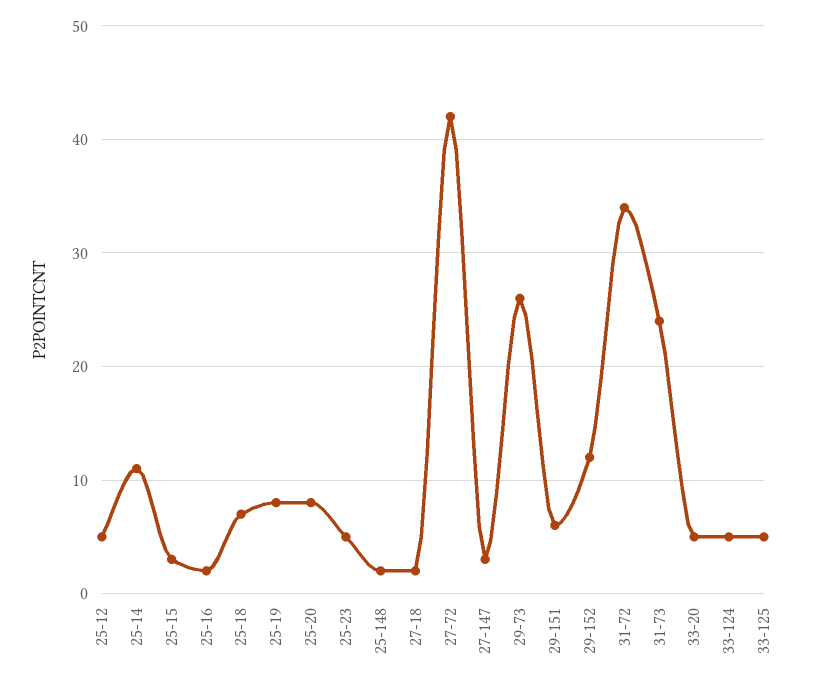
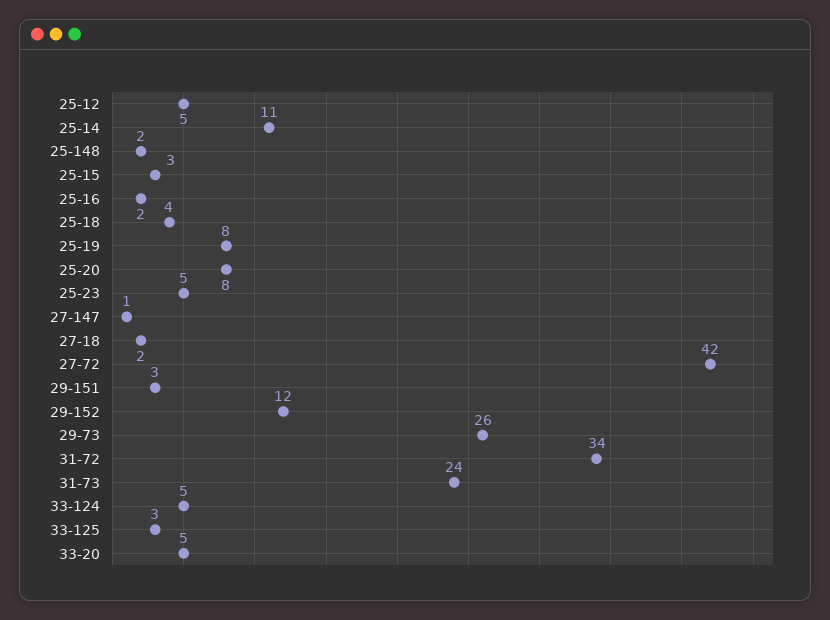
  {
    "25-12": 5,
    "25-14": 11,
    "25-15": 3,
    "25-16": 2,
-   "25-18": 7,
+   "25-18": 4,
    "25-19": 8,
    "25-20": 8,
    "25-23": 5,
    "25-148": 2,
    "27-18": 2,
    "27-72": 42,
-   "27-147": 3,
+   "27-147": 1,
    "29-73": 26,
-   "29-151": 6,
+   "29-151": 3,
    "29-152": 12,
    "31-72": 34,
    "31-73": 24,
    "33-20": 5,
    "33-124": 5,
-   "33-125": 5
+   "33-125": 3
  }

